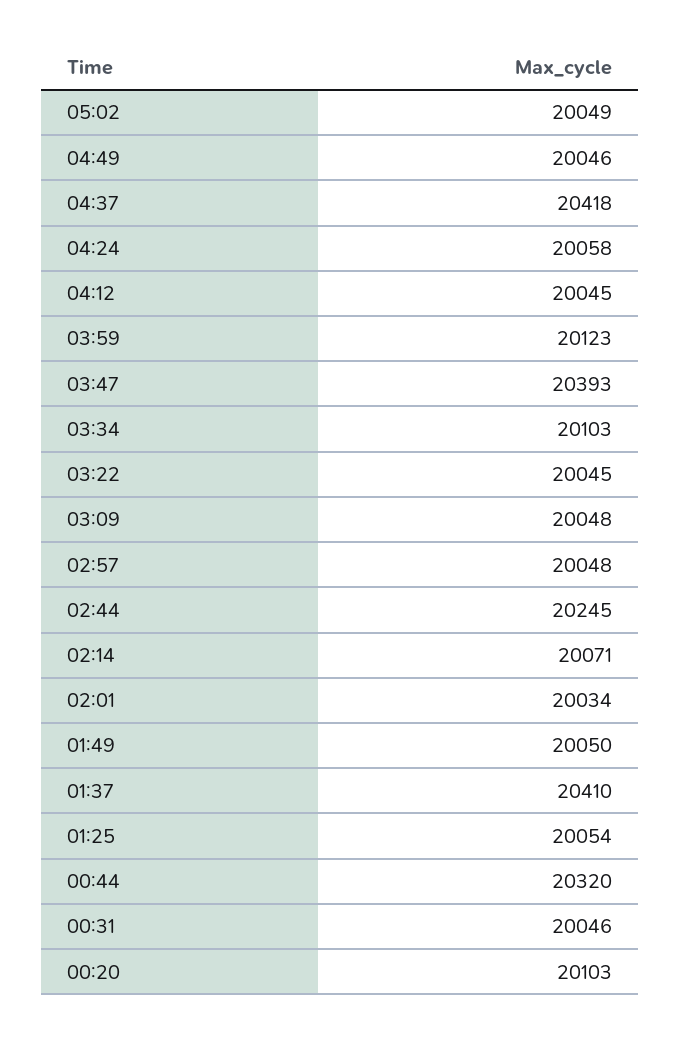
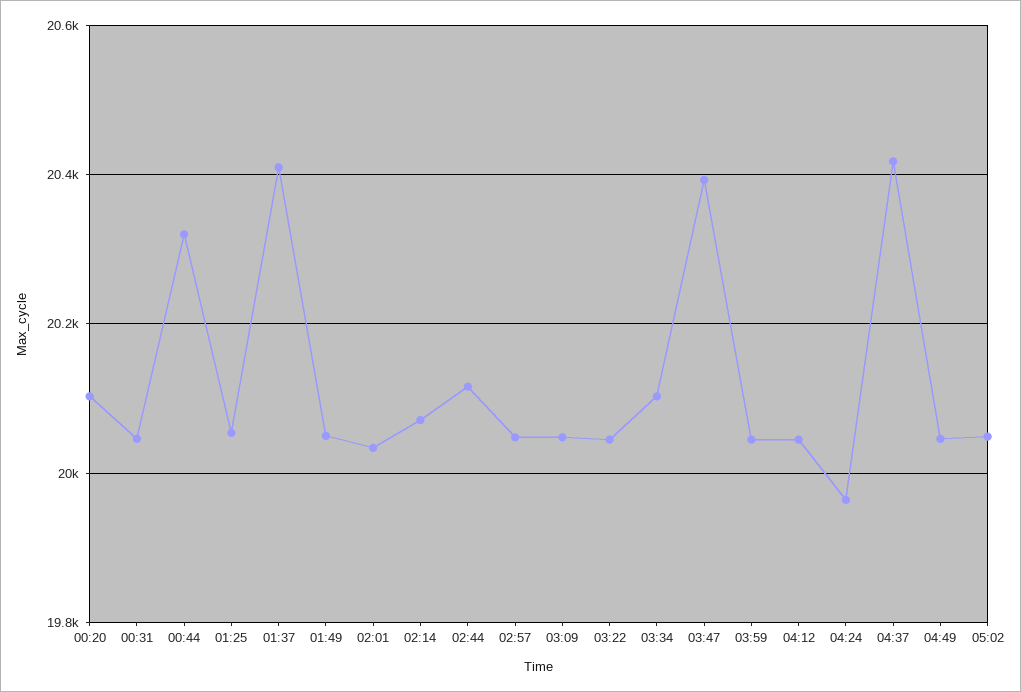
  {
    "05:02": 20049,
    "04:49": 20046,
    "04:37": 20418,
-   "04:24": 20058,
+   "04:24": 19960,
    "04:12": 20045,
-   "03:59": 20123,
+   "03:59": 20040,
    "03:47": 20393,
    "03:34": 20103,
    "03:22": 20045,
    "03:09": 20048,
    "02:57": 20048,
-   "02:44": 20245,
+   "02:44": 20120,
    "02:14": 20071,
    "02:01": 20034,
    "01:49": 20050,
    "01:37": 20410,
    "01:25": 20054,
    "00:44": 20320,
    "00:31": 20046,
    "00:20": 20103
  }

